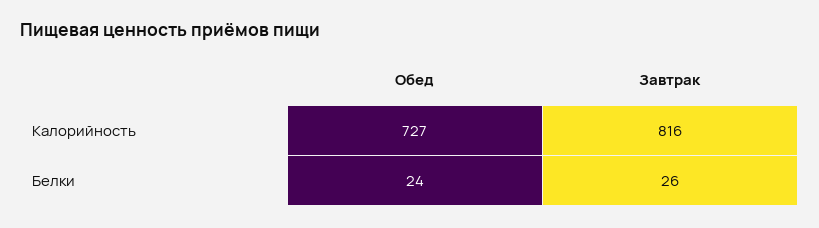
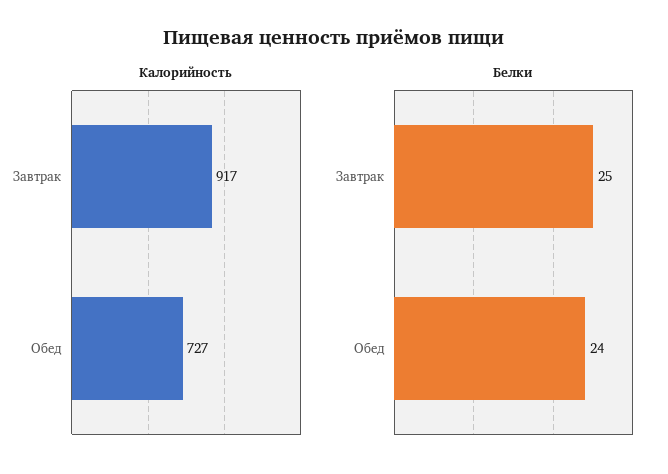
  {
    "Калорийность": {
      "Обед": 727,
-     "Завтрак": 816
+     "Завтрак": 917
    },
    "Белки": {
      "Обед": 24,
-     "Завтрак": 26
+     "Завтрак": 25
    }
  }

